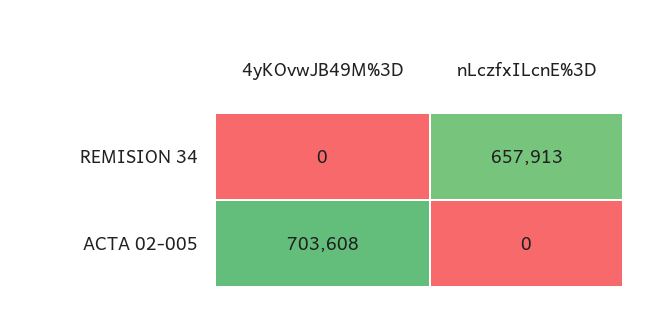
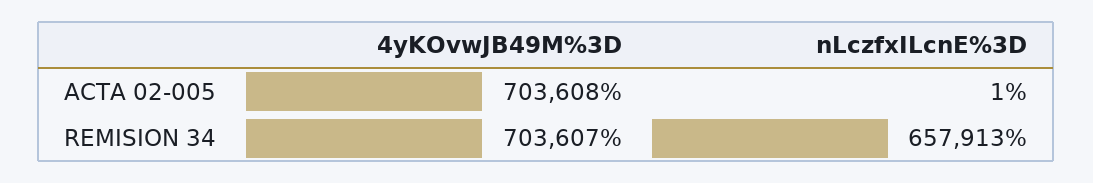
  {
    "4yKOvwJB49M%3D": {
-     "REMISION 34": 0,
+     "REMISION 34": 703607,
      "ACTA 02-005": 703608
    },
    "nLczfxILcnE%3D": {
      "REMISION 34": 657913,
-     "ACTA 02-005": 0
+     "ACTA 02-005": 1
    }
  }

